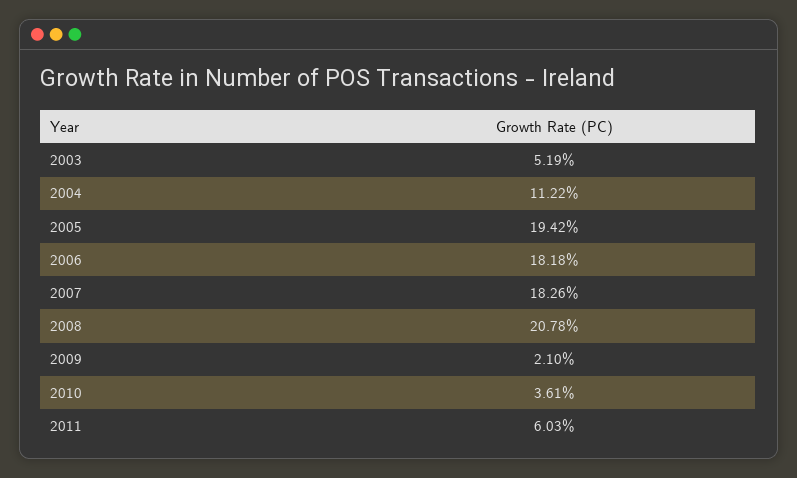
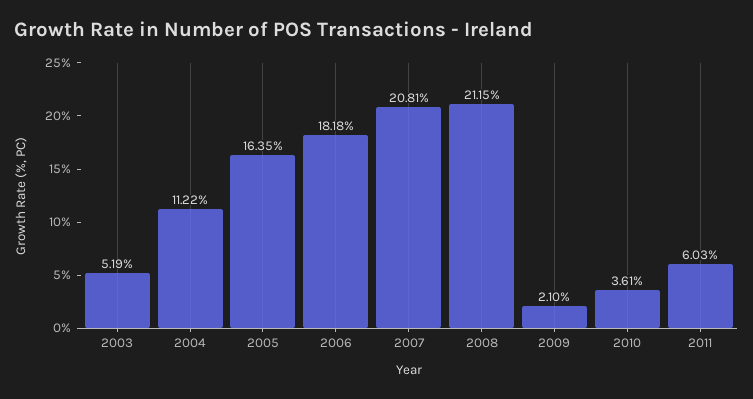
  {
    "2003": 5.19,
    "2004": 11.22,
-   "2005": 19.42,
+   "2005": 16.35,
    "2006": 18.18,
-   "2007": 18.26,
+   "2007": 20.81,
-   "2008": 20.78,
+   "2008": 21.15,
    "2009": 2.1,
    "2010": 3.61,
    "2011": 6.03
  }

